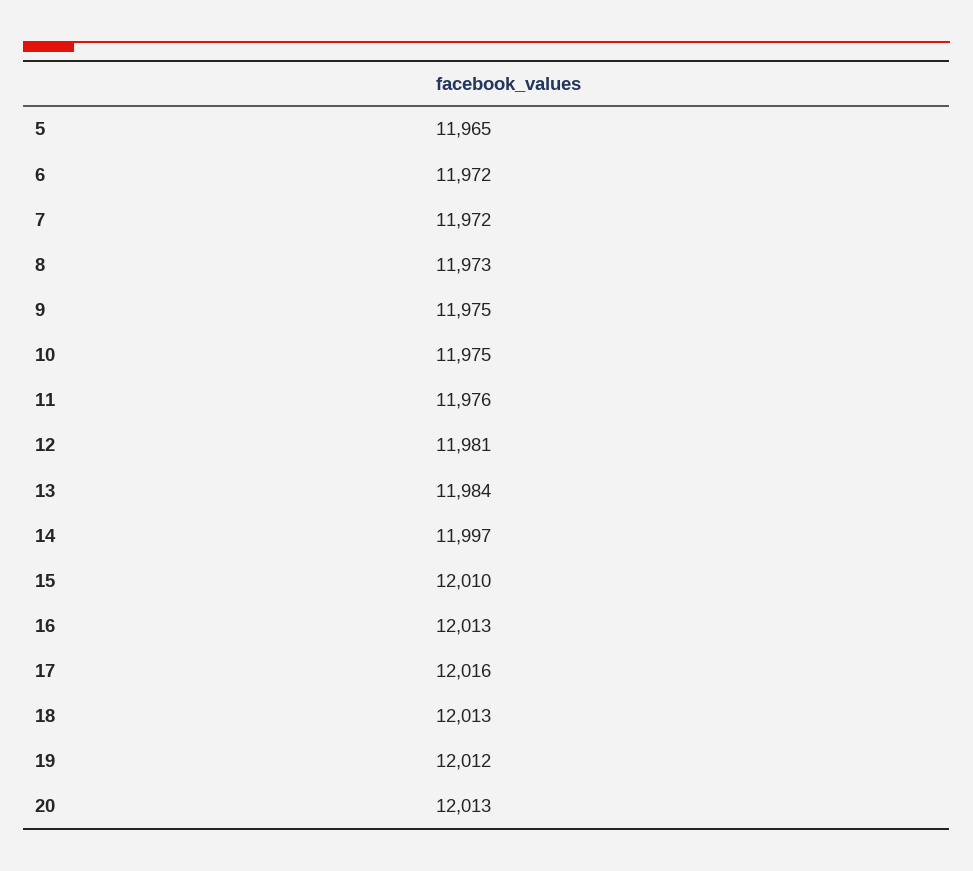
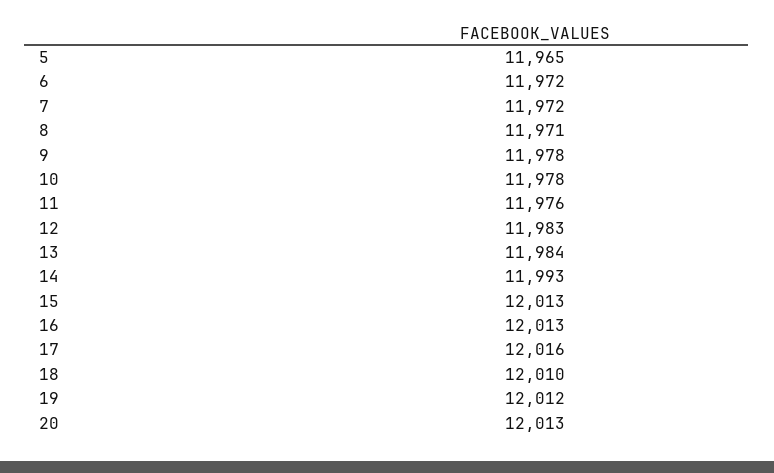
  {
    "5": 11965,
    "6": 11972,
    "7": 11972,
-   "8": 11973,
+   "8": 11971,
-   "9": 11975,
+   "9": 11978,
-   "10": 11975,
+   "10": 11978,
    "11": 11976,
-   "12": 11981,
+   "12": 11983,
    "13": 11984,
-   "14": 11997,
+   "14": 11993,
-   "15": 12010,
+   "15": 12013,
    "16": 12013,
    "17": 12016,
-   "18": 12013,
+   "18": 12010,
    "19": 12012,
    "20": 12013
  }

